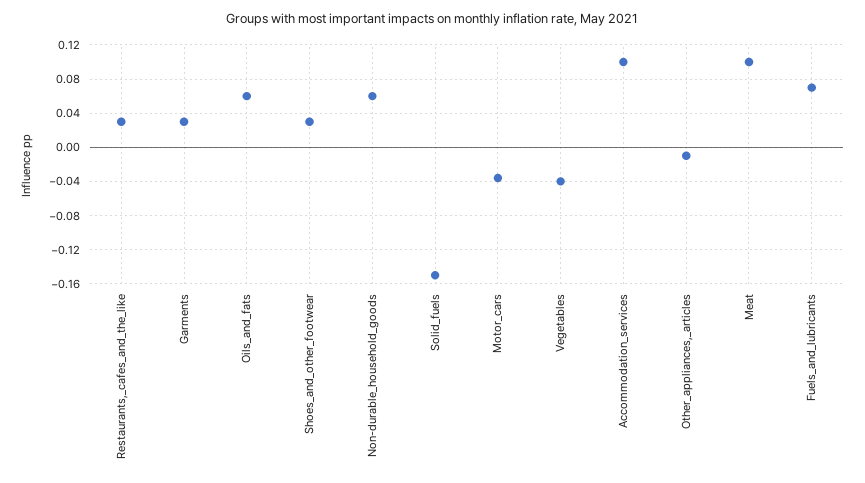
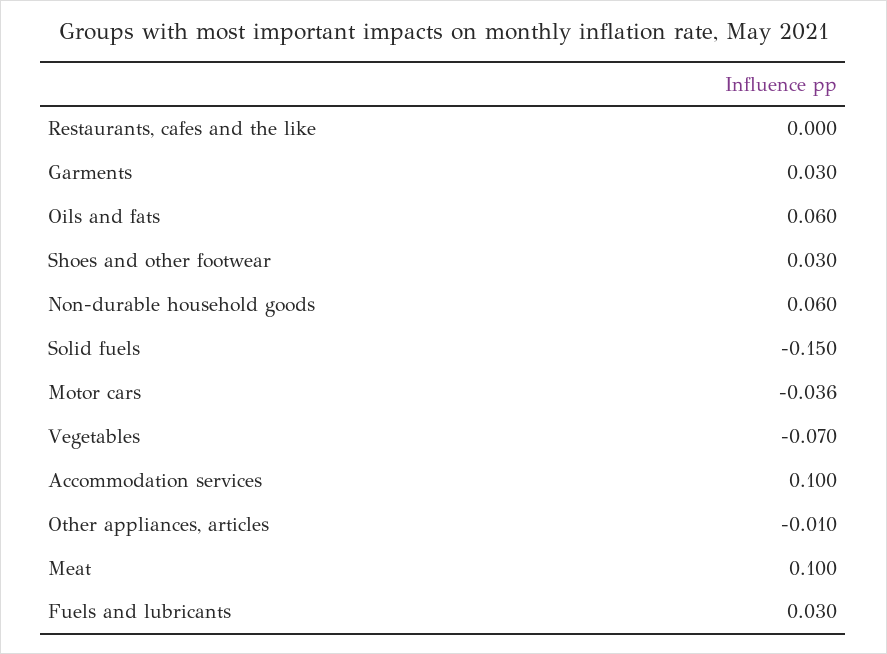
  {
-   "Restaurants,_cafes_and_the_like": 0.03,
+   "Restaurants,_cafes_and_the_like": 0,
    "Garments": 0.03,
    "Oils_and_fats": 0.06,
    "Shoes_and_other_footwear": 0.03,
    "Non-durable_household_goods": 0.06,
    "Solid_fuels": -0.15,
    "Motor_cars": -0.036,
-   "Vegetables": -0.04,
+   "Vegetables": -0.07,
    "Accommodation_services": 0.1,
    "Other_appliances,_articles": -0.01,
    "Meat": 0.1,
-   "Fuels_and_lubricants": 0.07
+   "Fuels_and_lubricants": 0.03
  }

